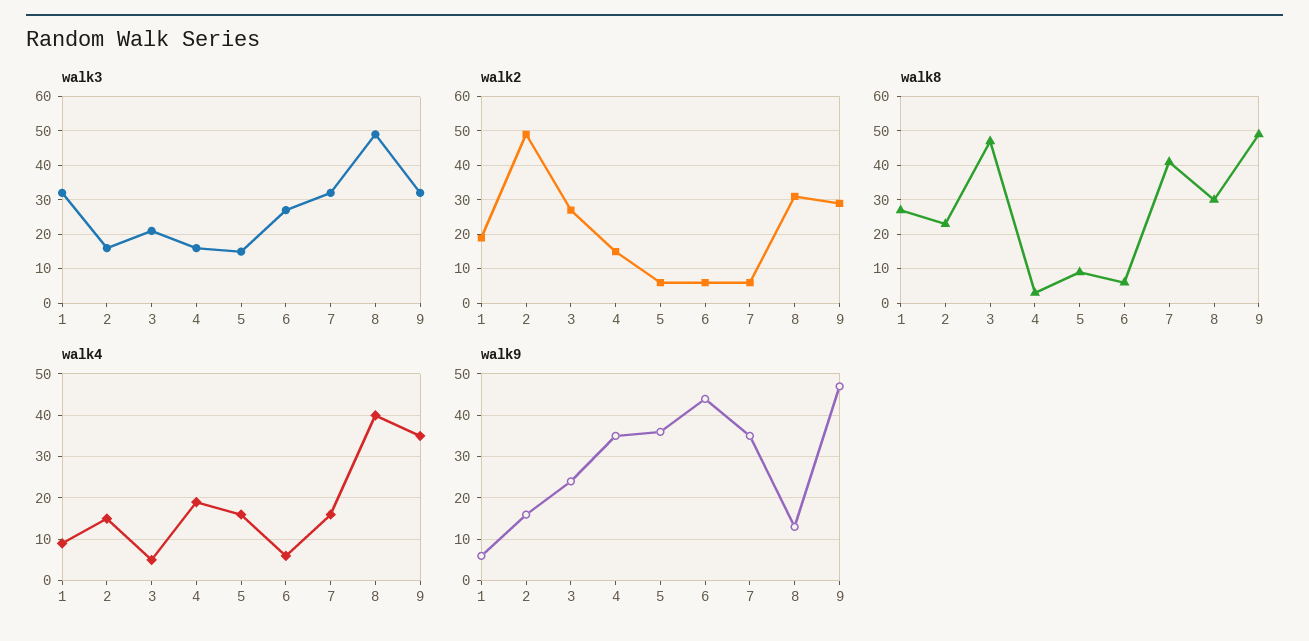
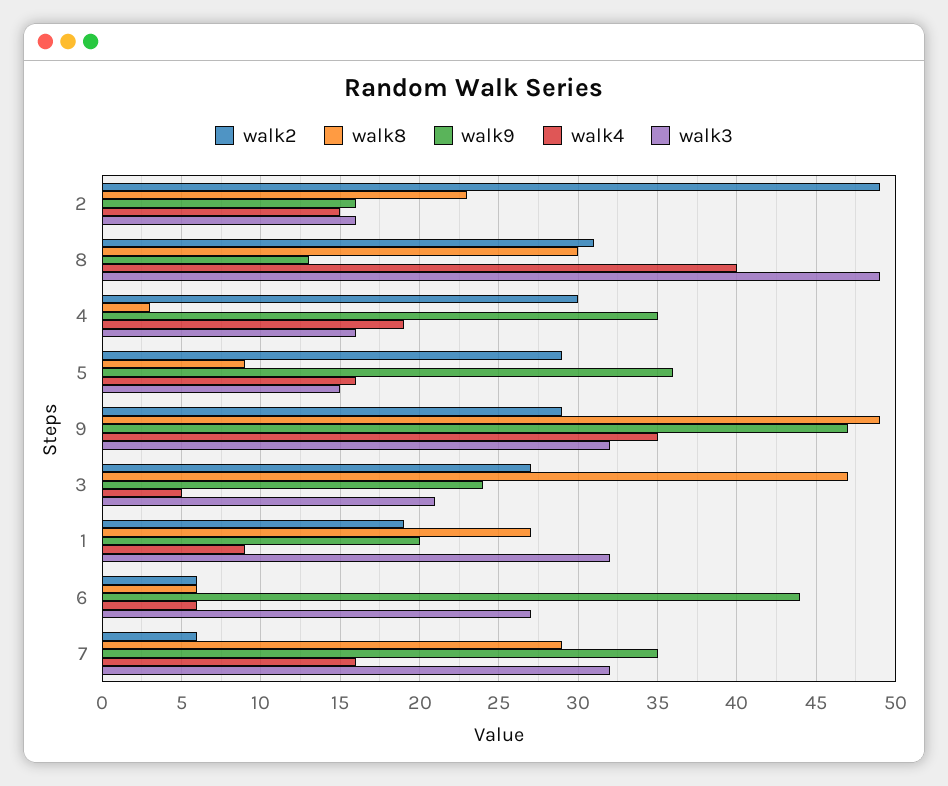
  {
    "walk3": {
      "1": 32,
      "2": 16,
      "3": 21,
      "4": 16,
      "5": 15,
      "6": 27,
      "7": 32,
      "8": 49,
      "9": 32
    },
    "walk2": {
      "1": 19,
      "2": 49,
      "3": 27,
-     "4": 15,
+     "4": 30,
-     "5": 5,
+     "5": 29,
      "6": 6,
      "7": 6,
      "8": 31,
      "9": 29
    },
    "walk8": {
      "1": 27,
      "2": 23,
      "3": 47,
      "4": 3,
      "5": 9,
      "6": 6,
-     "7": 40,
+     "7": 29,
      "8": 30,
      "9": 49
    },
    "walk4": {
      "1": 9,
      "2": 15,
      "3": 5,
      "4": 19,
      "5": 16,
      "6": 6,
      "7": 16,
      "8": 40,
      "9": 35
    },
    "walk9": {
-     "1": 5,
+     "1": 20,
      "2": 16,
      "3": 24,
      "4": 35,
      "5": 36,
      "6": 44,
      "7": 35,
      "8": 13,
      "9": 47
    }
  }

